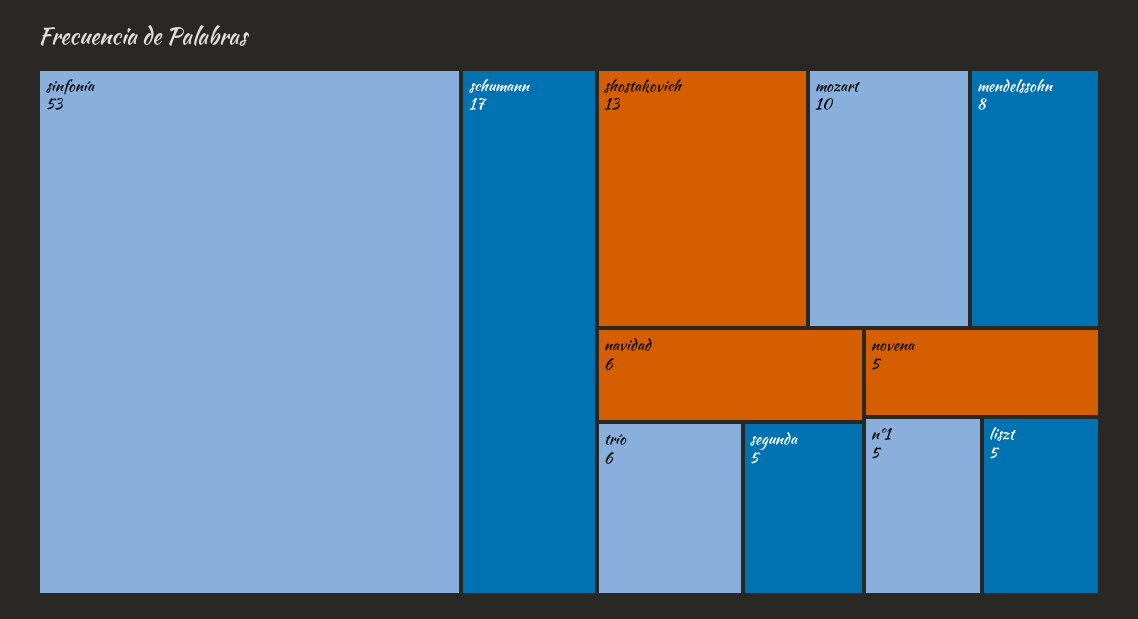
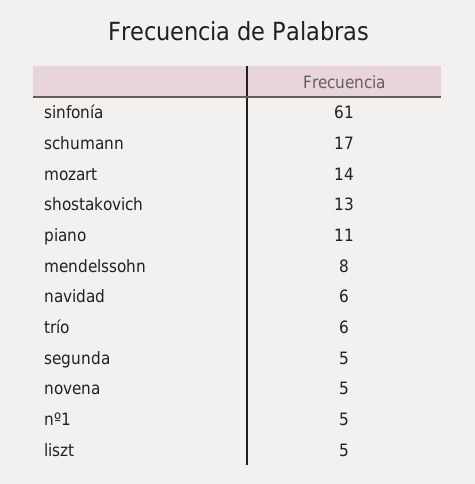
  {
-   "sinfonía": 53,
+   "sinfonía": 61,
    "schumann": 17,
    "shostakovich": 13,
-   "mozart": 10,
+   "mozart": 14,
    "mendelssohn": 8,
    "navidad": 6,
    "trío": 6,
    "segunda": 5,
    "novena": 5,
    "nº1": 5,
-   "liszt": 5
+   "liszt": 5,
+   "piano": 11
  }

